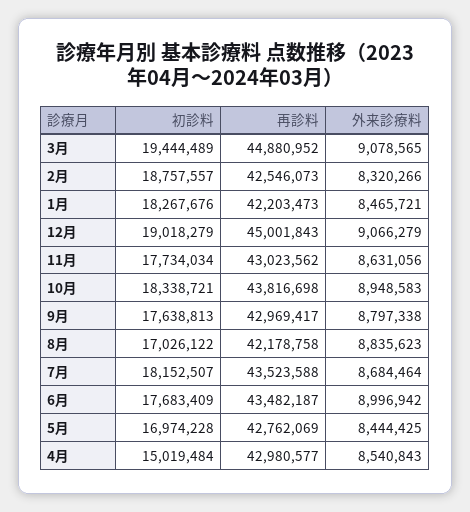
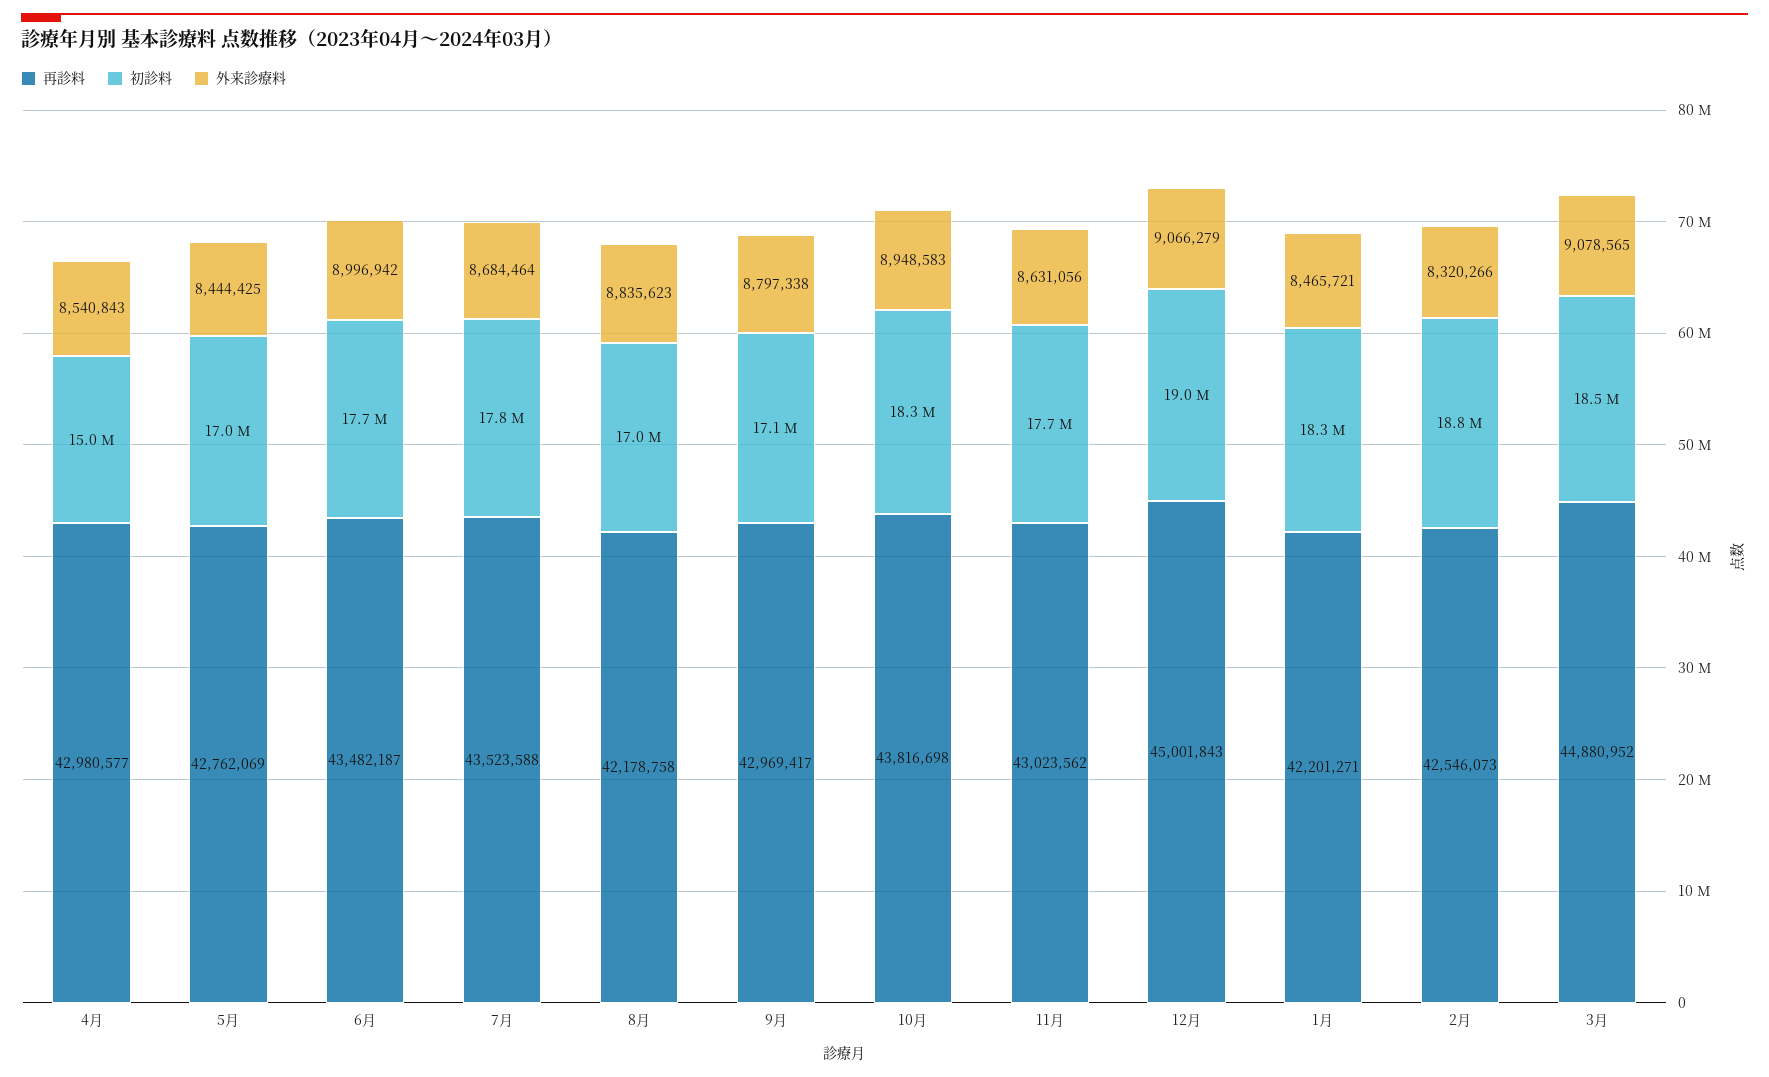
  {
    "初診料": {
-     "3月": 19444489,
+     "3月": 18500000,
      "2月": 18757557,
      "1月": 18267676,
      "12月": 19018279,
      "11月": 17734034,
      "10月": 18338721,
-     "9月": 17638813,
+     "9月": 17100000,
      "8月": 17026122,
-     "7月": 18152507,
+     "7月": 17800000,
      "6月": 17683409,
      "5月": 16974228,
      "4月": 15019484
    },
    "再診料": {
      "3月": 44880952,
      "2月": 42546073,
-     "1月": 42203473,
+     "1月": 42201271,
      "12月": 45001843,
      "11月": 43023562,
      "10月": 43816698,
      "9月": 42969417,
      "8月": 42178758,
      "7月": 43523588,
      "6月": 43482187,
      "5月": 42762069,
      "4月": 42980577
    },
    "外来診療料": {
      "3月": 9078565,
      "2月": 8320266,
      "1月": 8465721,
      "12月": 9066279,
      "11月": 8631056,
      "10月": 8948583,
      "9月": 8797338,
      "8月": 8835623,
      "7月": 8684464,
      "6月": 8996942,
      "5月": 8444425,
      "4月": 8540843
    }
  }

